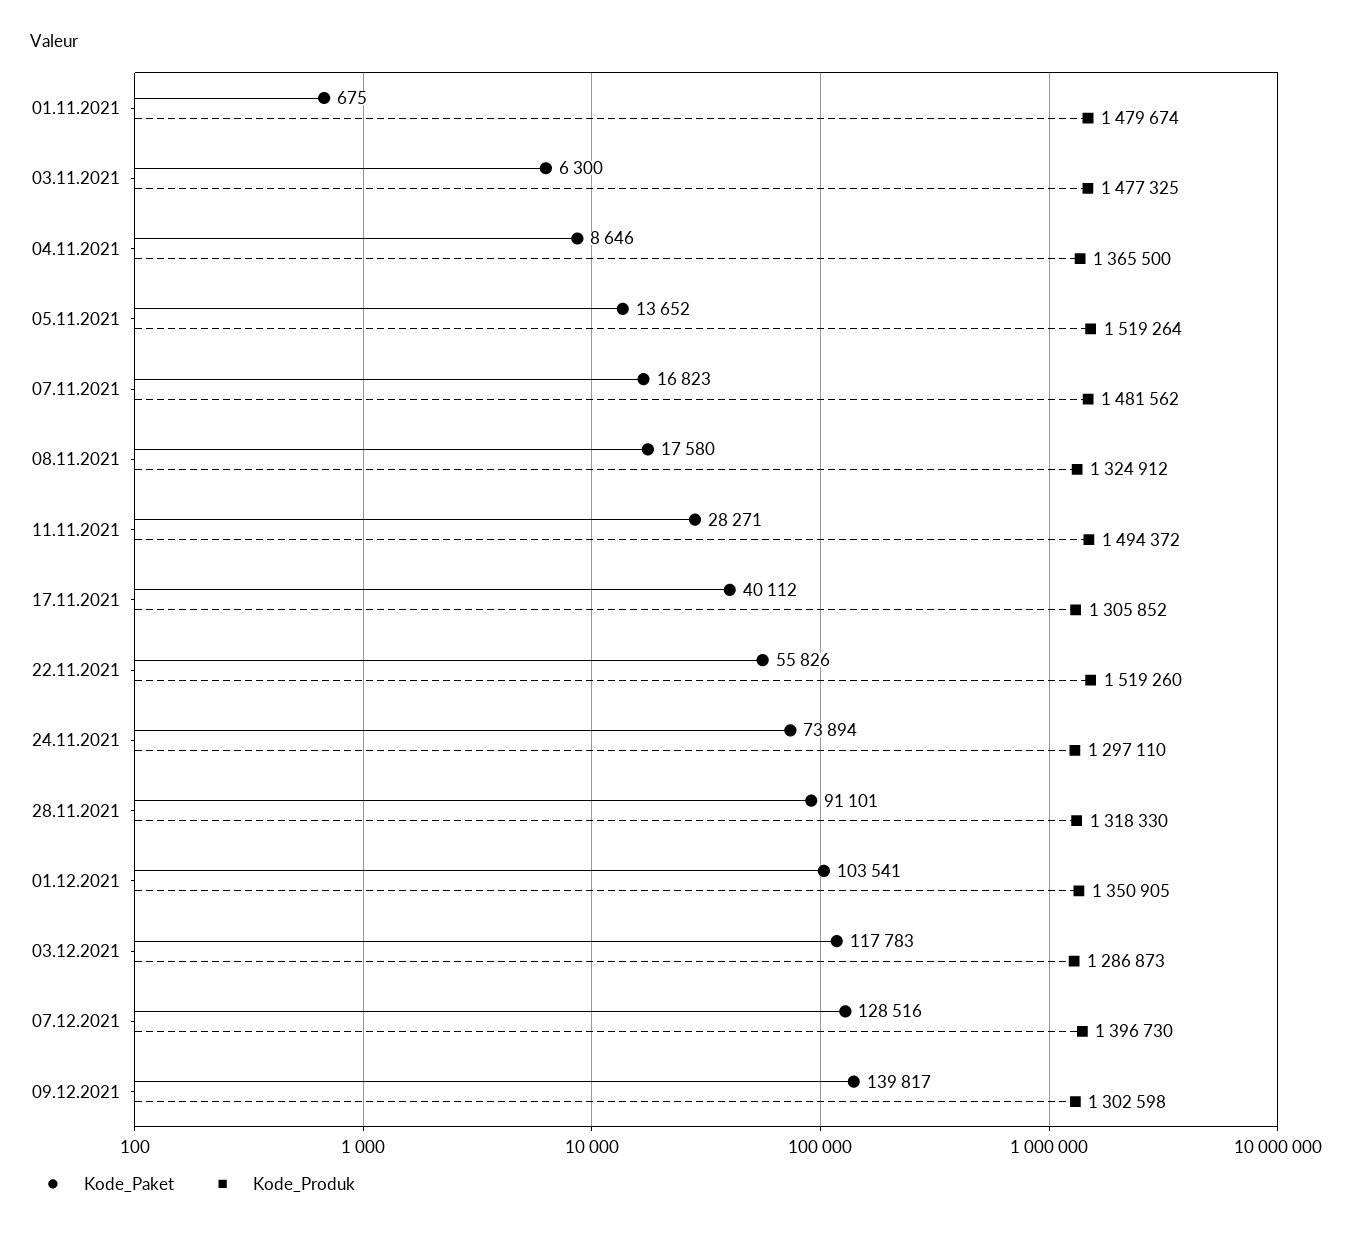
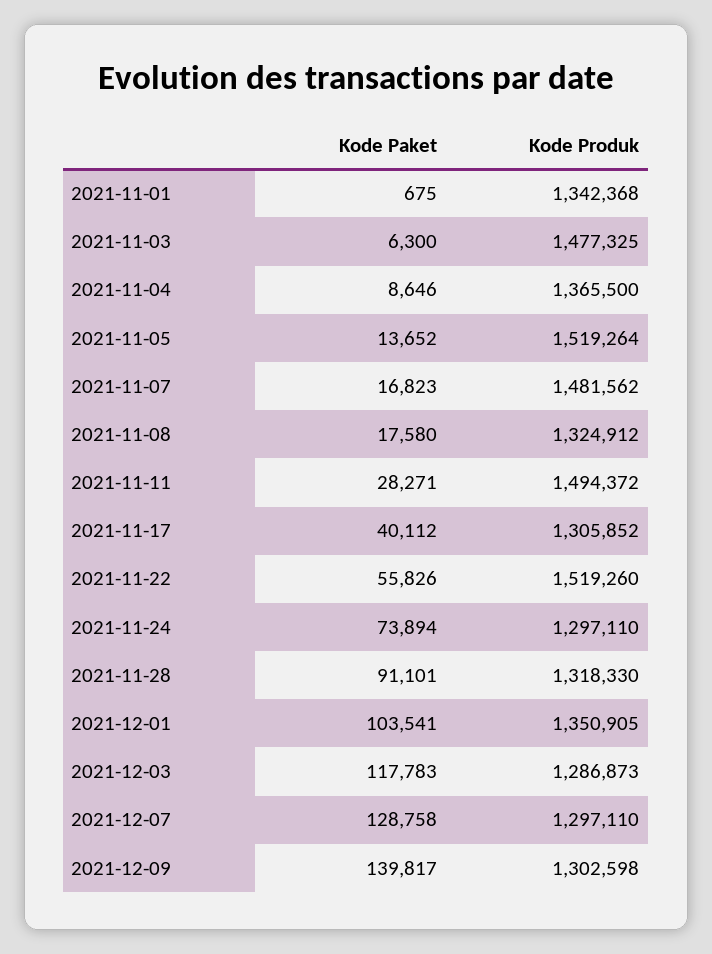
  {
    "Kode_Paket": {
      "01.11.2021": 675,
      "03.11.2021": 6300,
      "04.11.2021": 8646,
      "05.11.2021": 13652,
      "07.11.2021": 16823,
      "08.11.2021": 17580,
      "11.11.2021": 28271,
      "17.11.2021": 40112,
      "22.11.2021": 55826,
      "24.11.2021": 73894,
      "28.11.2021": 91101,
      "01.12.2021": 103541,
      "03.12.2021": 117783,
-     "07.12.2021": 128516,
+     "07.12.2021": 128758,
      "09.12.2021": 139817
    },
    "Kode_Produk": {
-     "01.11.2021": 1479674,
+     "01.11.2021": 1342368,
      "03.11.2021": 1477325,
      "04.11.2021": 1365500,
      "05.11.2021": 1519264,
      "07.11.2021": 1481562,
      "08.11.2021": 1324912,
      "11.11.2021": 1494372,
      "17.11.2021": 1305852,
      "22.11.2021": 1519260,
      "24.11.2021": 1297110,
      "28.11.2021": 1318330,
      "01.12.2021": 1350905,
      "03.12.2021": 1286873,
-     "07.12.2021": 1396730,
+     "07.12.2021": 1297110,
      "09.12.2021": 1302598
    }
  }

